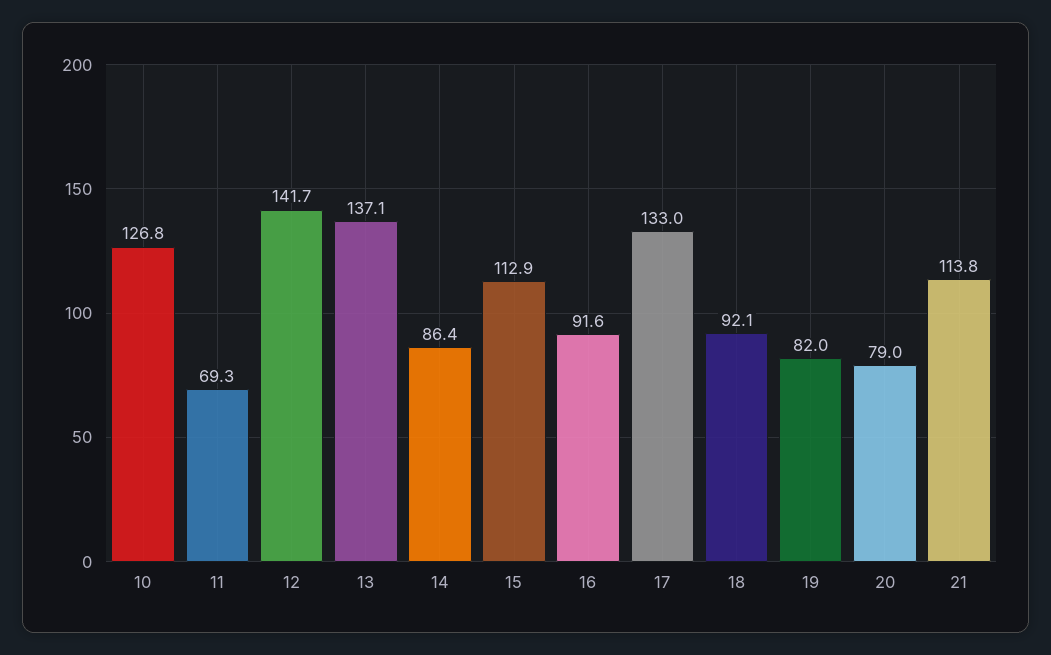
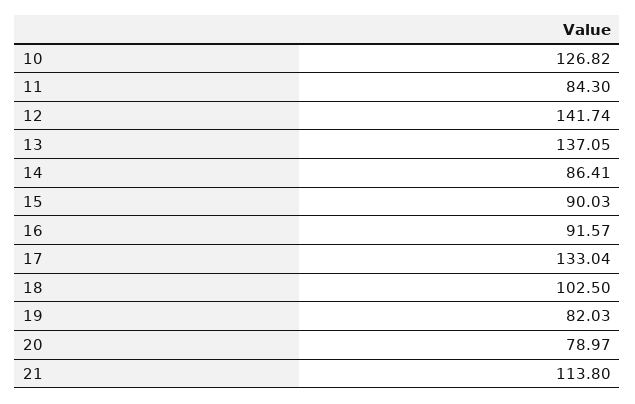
  {
    "10": 126.82,
-   "11": 69.3,
+   "11": 84.3,
    "12": 141.74,
    "13": 137.05,
    "14": 86.41,
-   "15": 112.9,
+   "15": 90.03,
    "16": 91.57,
    "17": 133.04,
-   "18": 92.1,
+   "18": 102.5,
    "19": 82.03,
    "20": 78.97,
    "21": 113.8
  }

